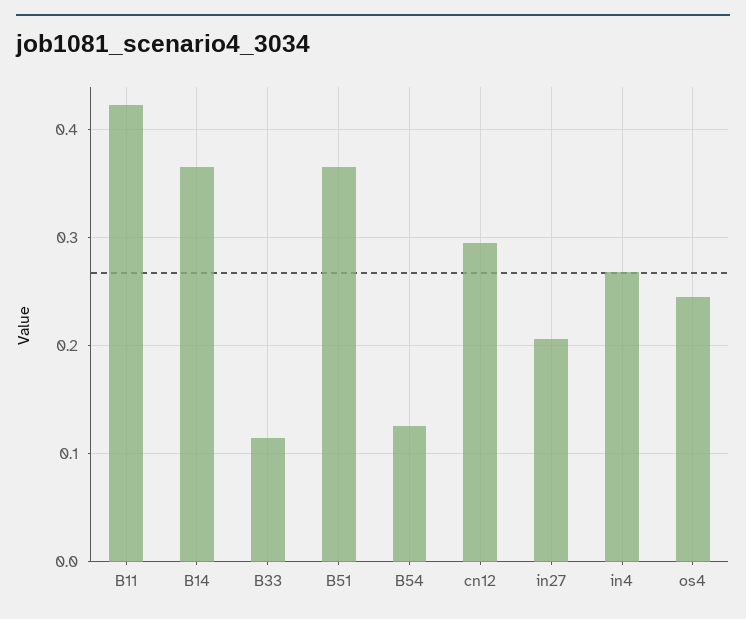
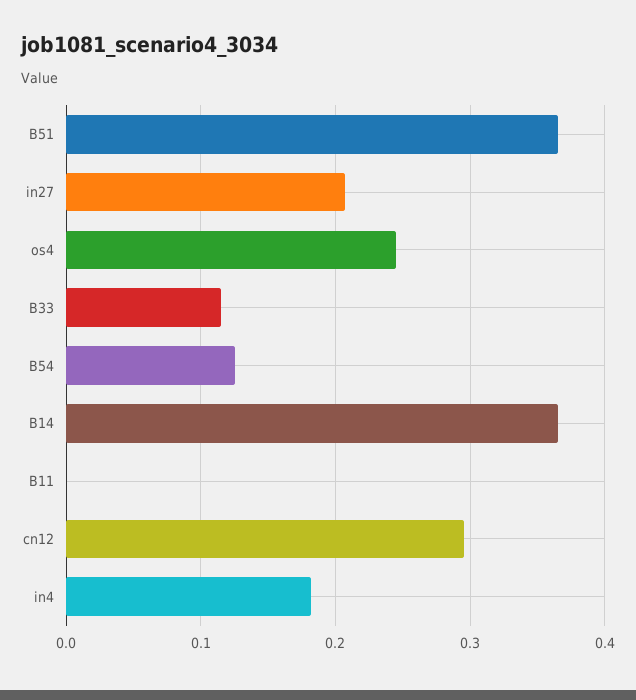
  {
-   "B11": 0.42,
+   "B11": 0,
    "B14": 0.37,
    "B33": 0.11,
    "B51": 0.37,
    "B54": 0.13,
    "cn12": 0.3,
    "in27": 0.21,
-   "in4": 0.27,
+   "in4": 0.18,
    "os4": 0.25
  }

